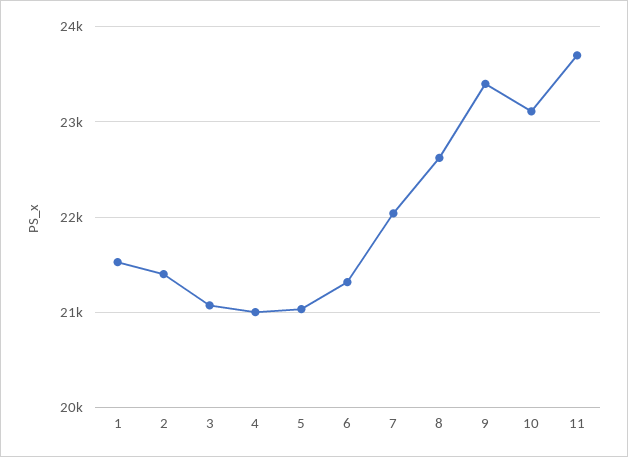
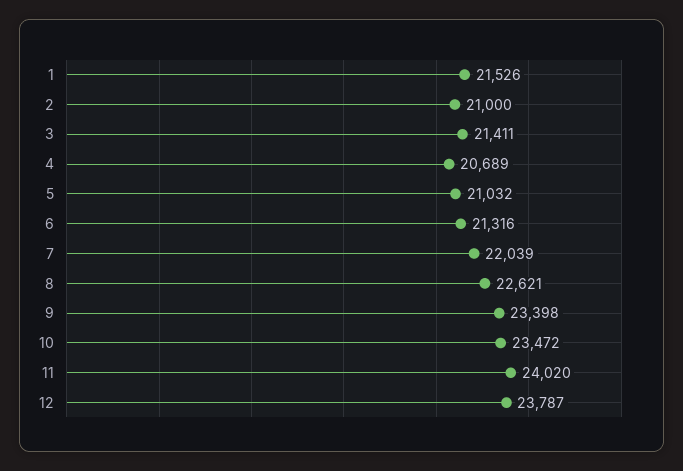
  {
    "1": 21526,
-   "2": 21400,
+   "2": 21000,
-   "3": 21100,
+   "3": 21411,
-   "4": 21000,
+   "4": 20689,
    "5": 21032,
    "6": 21316,
    "7": 22039,
    "8": 22621,
    "9": 23398,
-   "10": 23100,
+   "10": 23472,
-   "11": 23700
+   "11": 24020,
+   "12": 23787
  }

